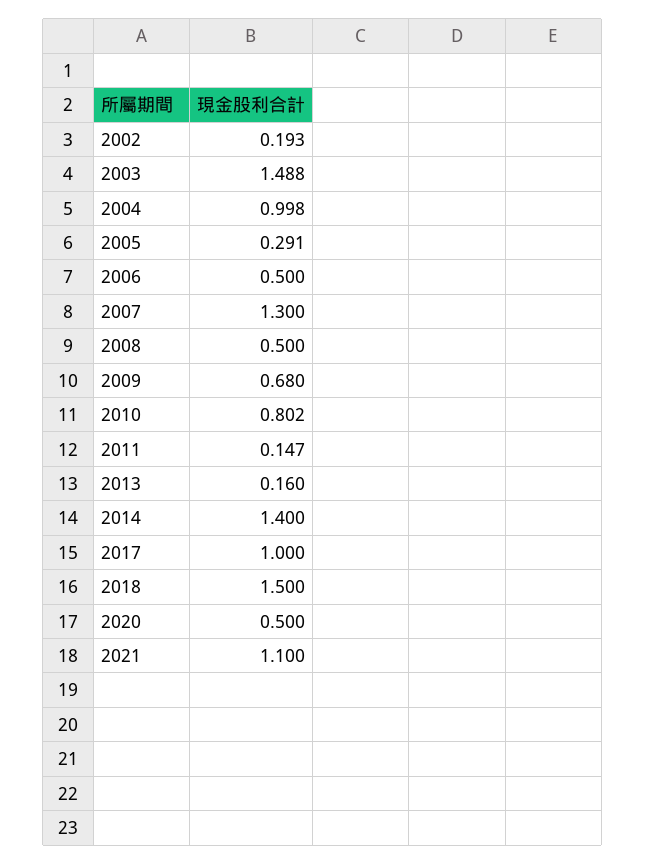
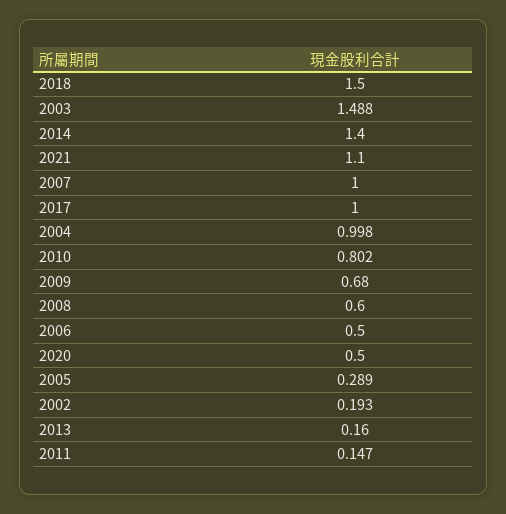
  {
    "2002": 0.193,
    "2003": 1.488,
    "2004": 0.998,
-   "2005": 0.291,
+   "2005": 0.289,
    "2006": 0.5,
-   "2007": 1.3,
+   "2007": 1,
-   "2008": 0.5,
+   "2008": 0.6,
    "2009": 0.68,
    "2010": 0.802,
    "2011": 0.147,
    "2013": 0.16,
    "2014": 1.4,
    "2017": 1,
    "2018": 1.5,
    "2020": 0.5,
    "2021": 1.1
  }

